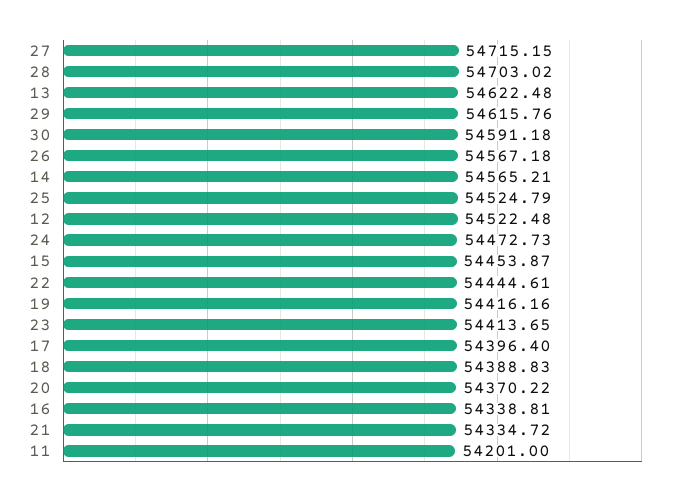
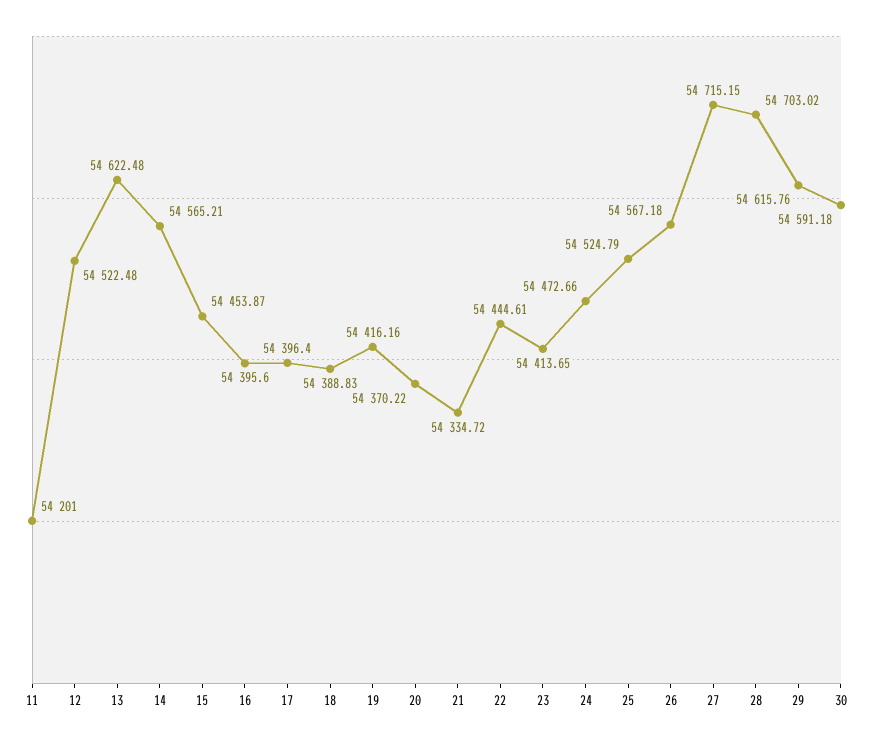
  {
    "27": 54715.15,
    "28": 54703.02,
    "13": 54622.48,
    "29": 54615.76,
    "30": 54591.18,
    "26": 54567.18,
    "14": 54565.21,
    "25": 54524.79,
    "12": 54522.48,
-   "24": 54472.73,
+   "24": 54472.66,
    "15": 54453.87,
    "22": 54444.61,
    "19": 54416.16,
    "23": 54413.65,
    "17": 54396.4,
    "18": 54388.83,
    "20": 54370.22,
-   "16": 54338.81,
+   "16": 54395.6,
    "21": 54334.72,
    "11": 54201
  }

